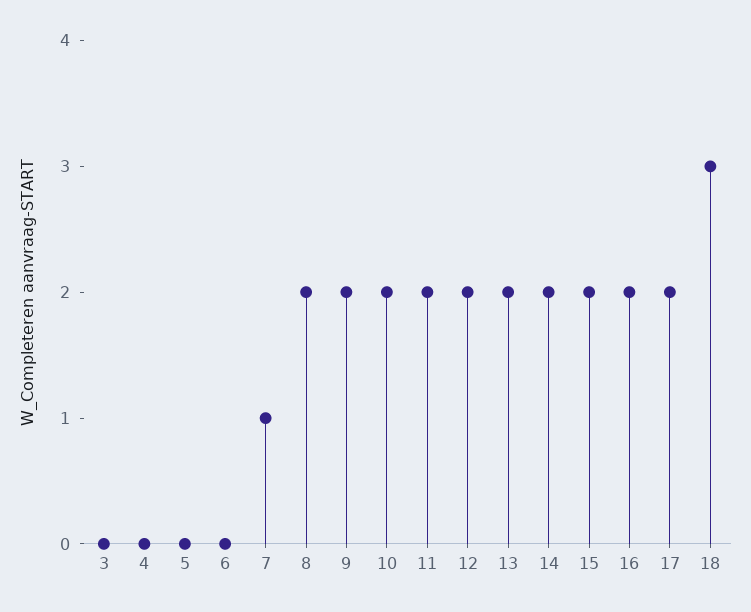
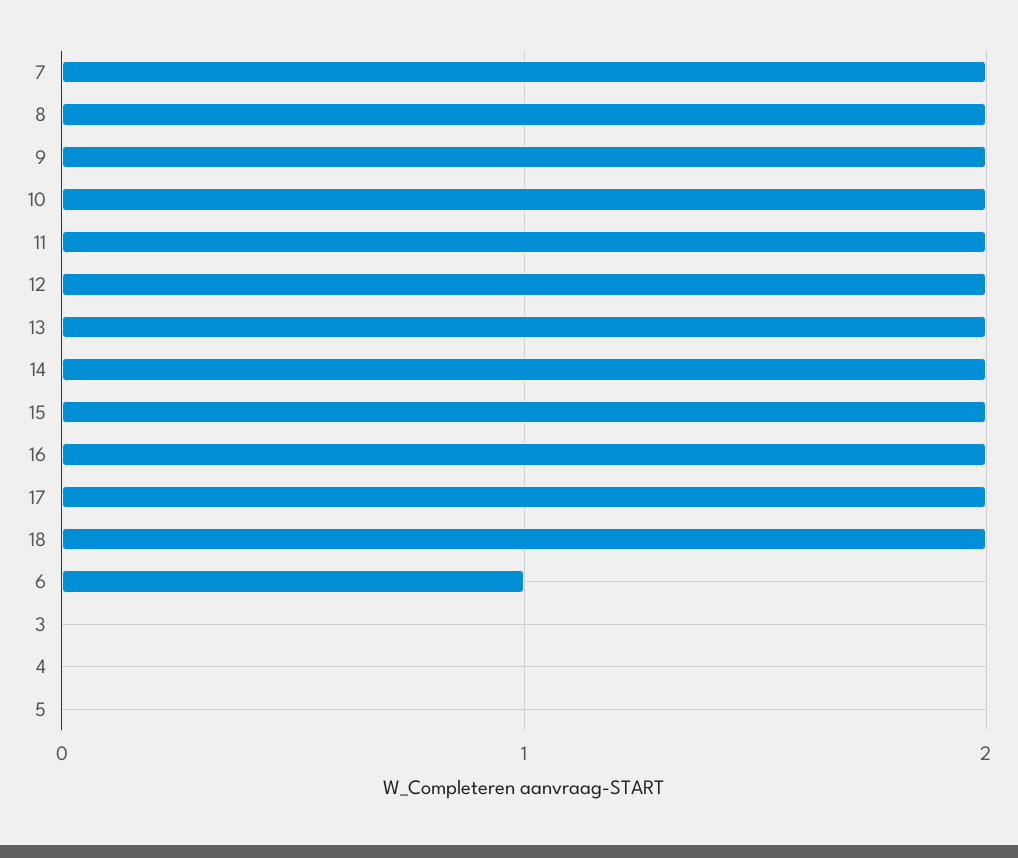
  {
    "3": 0,
    "4": 0,
    "5": 0,
-   "6": 0,
+   "6": 1,
-   "7": 1,
+   "7": 2,
    "8": 2,
    "9": 2,
    "10": 2,
    "11": 2,
    "12": 2,
    "13": 2,
    "14": 2,
    "15": 2,
    "16": 2,
    "17": 2,
-   "18": 3
+   "18": 2
  }

